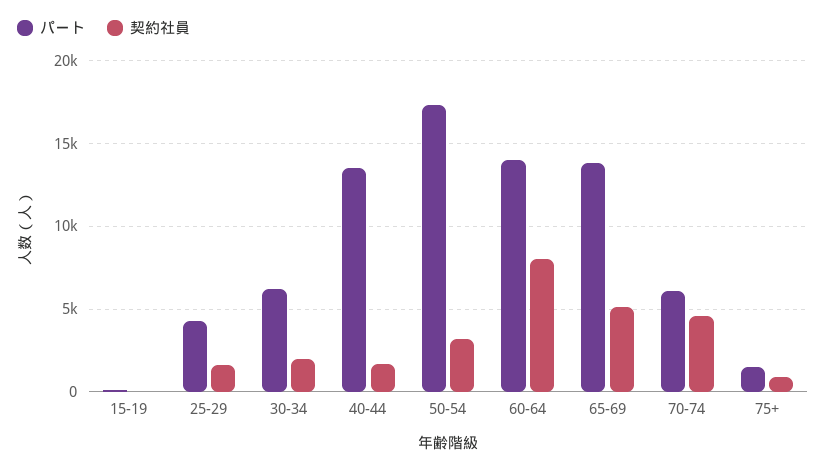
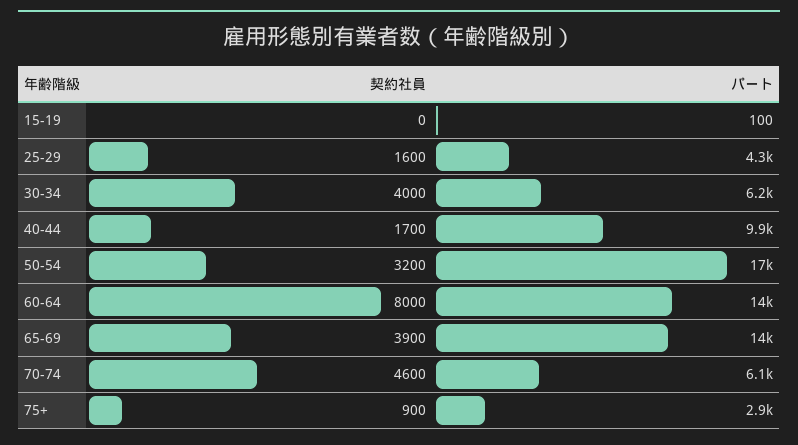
  {
    "パート": {
      "15-19": 100,
      "25-29": 4300,
      "30-34": 6200,
-     "40-44": 13500,
+     "40-44": 9900,
      "50-54": 17000,
      "60-64": 14000,
      "65-69": 14000,
      "70-74": 6100,
-     "75+": 1500
+     "75+": 2900
    },
    "契約社員": {
      "15-19": 0,
      "25-29": 1600,
-     "30-34": 2000,
+     "30-34": 4000,
      "40-44": 1700,
      "50-54": 3200,
      "60-64": 8000,
-     "65-69": 5000,
+     "65-69": 3900,
      "70-74": 4600,
      "75+": 900
    }
  }

